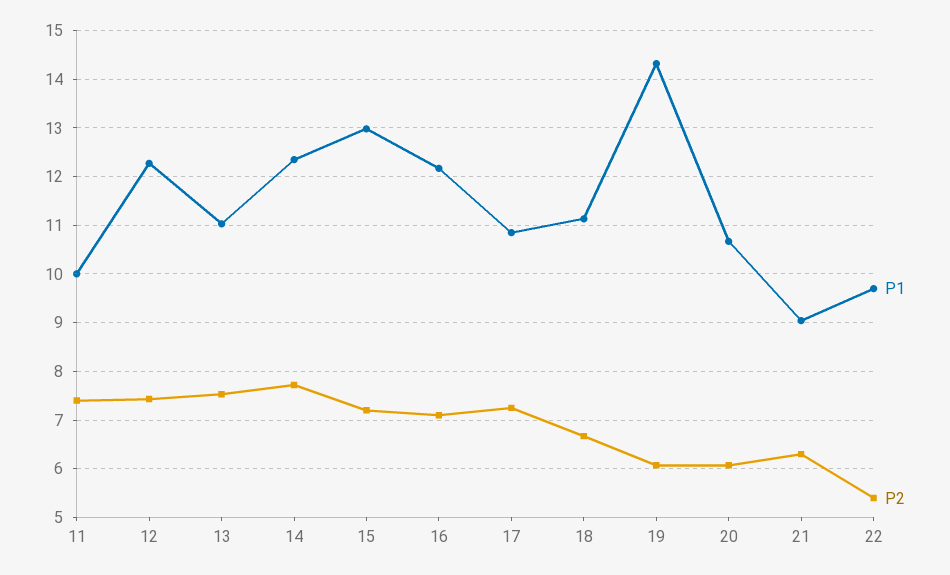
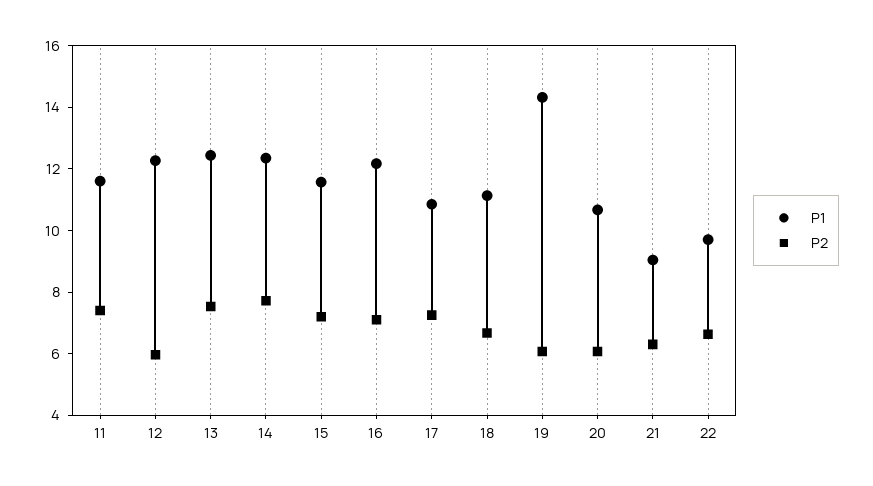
  {
    "P1": {
-     "11": 10,
+     "11": 11.5,
      "12": 12.2,
-     "13": 11,
+     "13": 12.5,
      "14": 12.4,
-     "15": 13,
+     "15": 11.5,
      "16": 12.2,
      "17": 10.8,
      "18": 11.2,
      "19": 14.4,
      "20": 10.6,
      "21": 9,
      "22": 9.8
    },
    "P2": {
      "11": 7.4,
-     "12": 7.4,
+     "12": 6,
      "13": 7.6,
      "14": 7.8,
      "15": 7.2,
      "16": 7.2,
      "17": 7.2,
      "18": 6.6,
      "19": 6,
      "20": 6,
      "21": 6.4,
-     "22": 5.4
+     "22": 6.5
    }
  }

